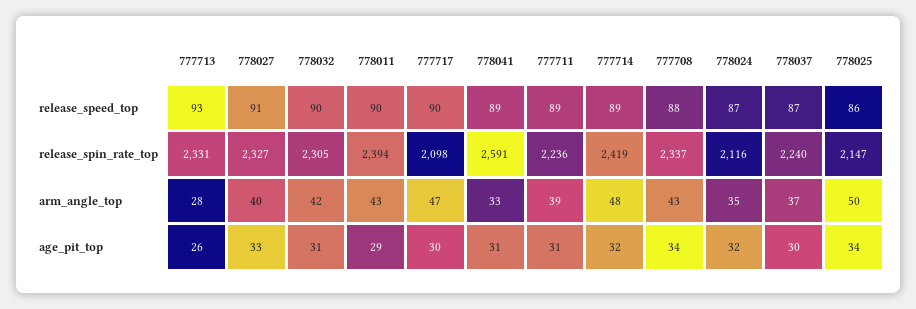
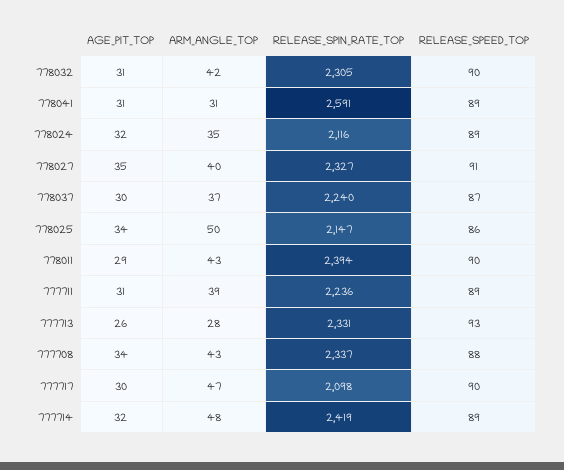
  {
    "777713": {
      "release_speed_top": 93,
      "release_spin_rate_top": 2331,
      "arm_angle_top": 28,
      "age_pit_top": 26
    },
    "778027": {
      "release_speed_top": 91,
      "release_spin_rate_top": 2327,
      "arm_angle_top": 40,
-     "age_pit_top": 33
+     "age_pit_top": 35
    },
    "778032": {
      "release_speed_top": 90,
      "release_spin_rate_top": 2305,
      "arm_angle_top": 42,
      "age_pit_top": 31
    },
    "778011": {
      "release_speed_top": 90,
      "release_spin_rate_top": 2394,
      "arm_angle_top": 43,
      "age_pit_top": 29
    },
    "777717": {
      "release_speed_top": 90,
      "release_spin_rate_top": 2098,
      "arm_angle_top": 47,
      "age_pit_top": 30
    },
    "778041": {
      "release_speed_top": 89,
      "release_spin_rate_top": 2591,
-     "arm_angle_top": 33,
+     "arm_angle_top": 31,
      "age_pit_top": 31
    },
    "777711": {
      "release_speed_top": 89,
      "release_spin_rate_top": 2236,
      "arm_angle_top": 39,
      "age_pit_top": 31
    },
    "777714": {
      "release_speed_top": 89,
      "release_spin_rate_top": 2419,
      "arm_angle_top": 48,
      "age_pit_top": 32
    },
    "777708": {
      "release_speed_top": 88,
      "release_spin_rate_top": 2337,
      "arm_angle_top": 43,
      "age_pit_top": 34
    },
    "778024": {
-     "release_speed_top": 87,
+     "release_speed_top": 89,
      "release_spin_rate_top": 2116,
      "arm_angle_top": 35,
      "age_pit_top": 32
    },
    "778037": {
      "release_speed_top": 87,
      "release_spin_rate_top": 2240,
      "arm_angle_top": 37,
      "age_pit_top": 30
    },
    "778025": {
      "release_speed_top": 86,
      "release_spin_rate_top": 2147,
      "arm_angle_top": 50,
      "age_pit_top": 34
    }
  }

